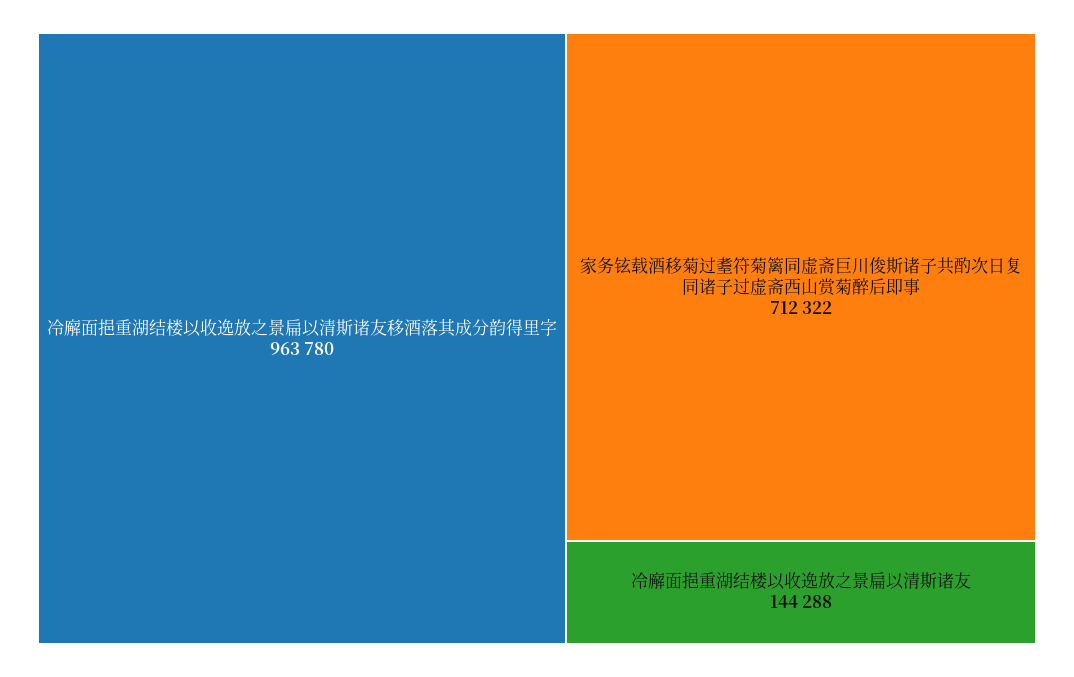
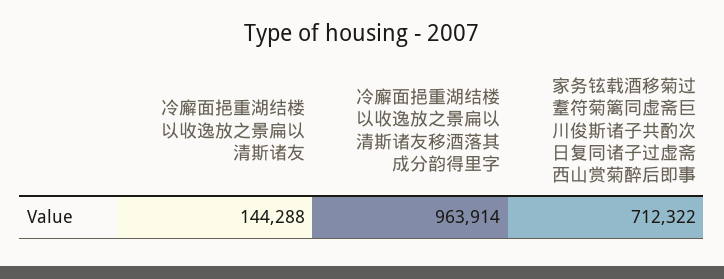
  {
-   "冷廨面挹重湖结楼以收逸放之景扁以清斯诸友移酒落其成分韵得里字": 963780,
+   "冷廨面挹重湖结楼以收逸放之景扁以清斯诸友移酒落其成分韵得里字": 963914,
    "家务铉载酒移菊过耋符菊篱同虚斋巨川俊斯诸子共酌次日复同诸子过虚斋西山赏菊醉后即事": 712322,
    "冷廨面挹重湖结楼以收逸放之景扁以清斯诸友": 144288
  }

